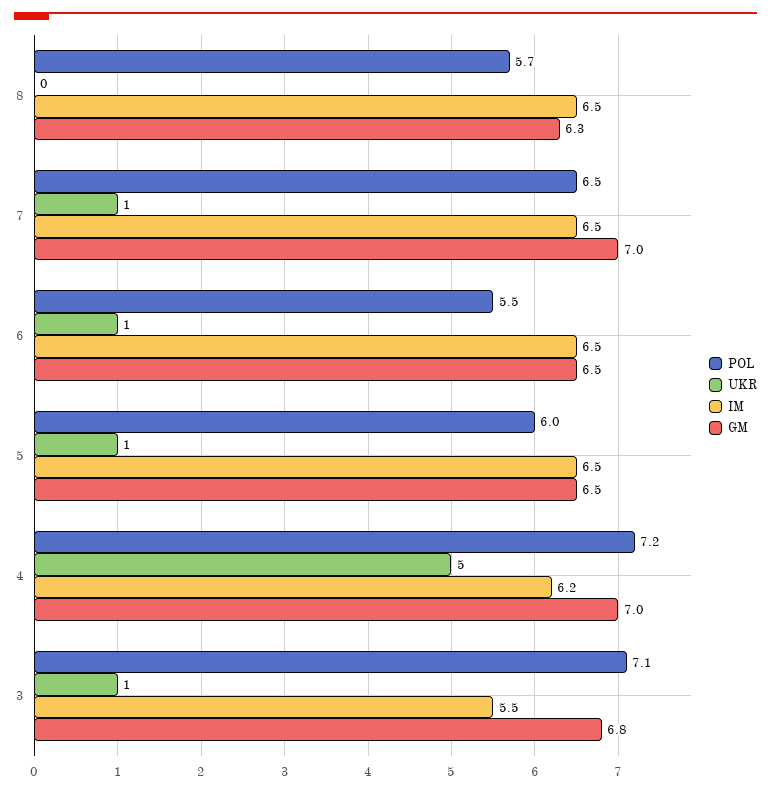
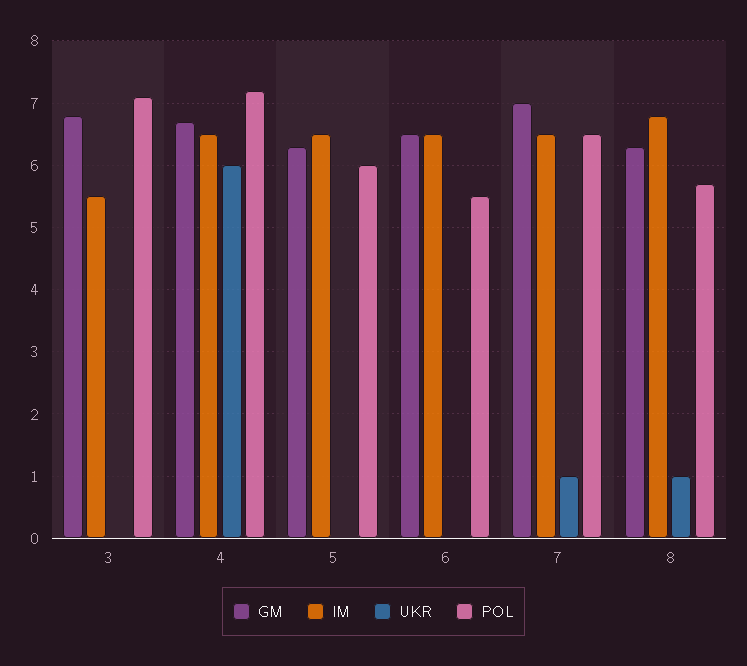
  {
    "POL": {
      "8": 5.7,
      "7": 6.5,
      "6": 5.5,
      "5": 6,
      "4": 7.2,
      "3": 7.1
    },
    "UKR": {
-     "8": 0,
+     "8": 1,
      "7": 1,
-     "6": 1,
+     "6": 0,
-     "5": 1,
+     "5": 0,
-     "4": 5,
+     "4": 6,
-     "3": 1
+     "3": 0
    },
    "IM": {
-     "8": 6.5,
+     "8": 6.8,
      "7": 6.5,
      "6": 6.5,
      "5": 6.5,
-     "4": 6.2,
+     "4": 6.5,
      "3": 5.5
    },
    "GM": {
      "8": 6.3,
      "7": 7,
      "6": 6.5,
-     "5": 6.5,
+     "5": 6.3,
-     "4": 7,
+     "4": 6.7,
      "3": 6.8
    }
  }

